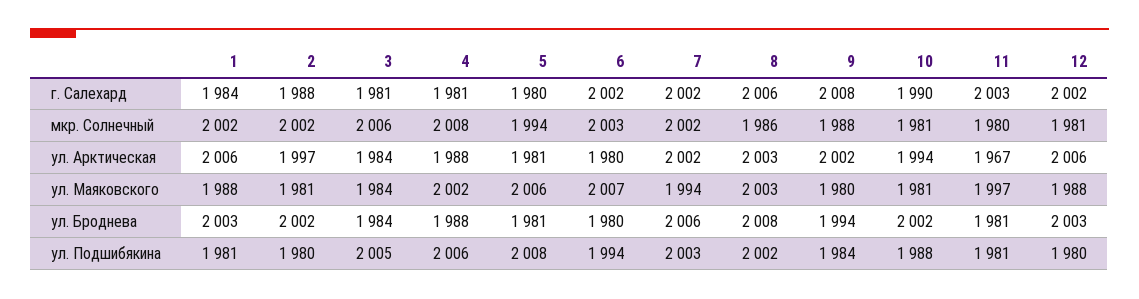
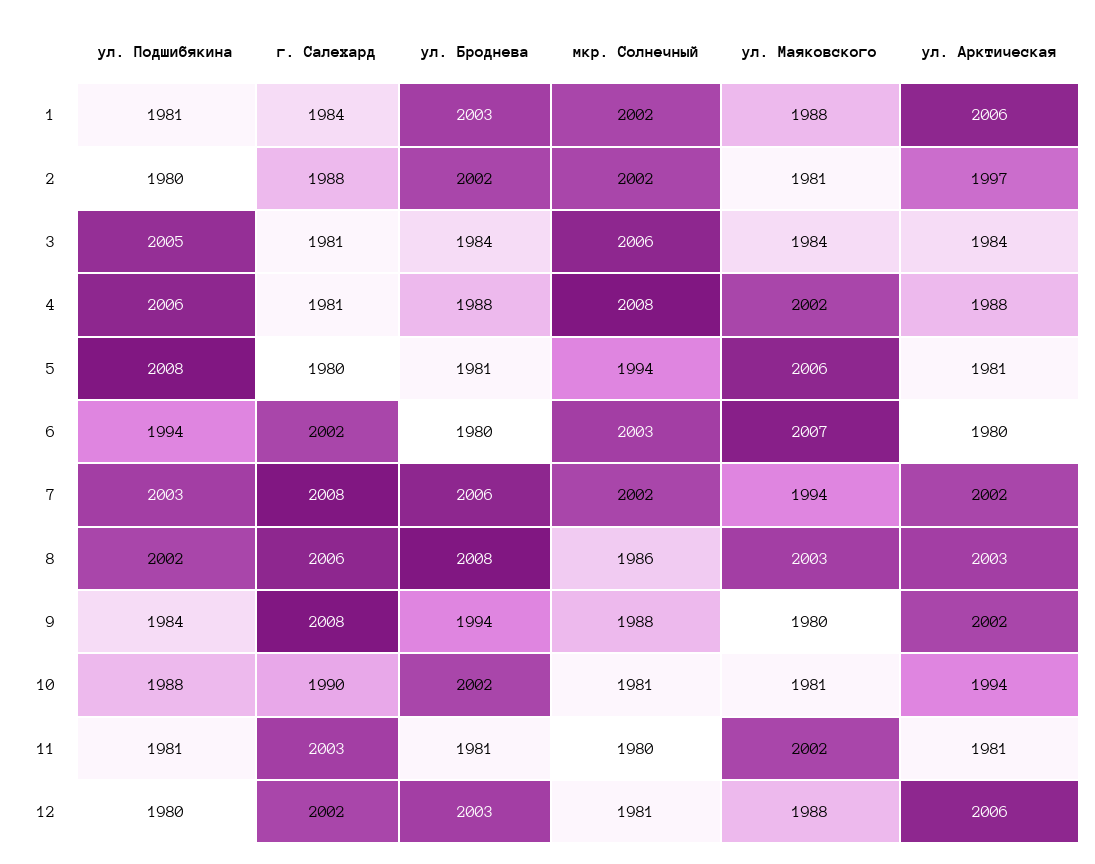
  {
    "1": {
      "г. Салехард": 1984,
      "мкр. Солнечный": 2002,
      "ул. Арктическая": 2006,
      "ул. Маяковского": 1988,
      "ул. Броднева": 2003,
      "ул. Подшибякина": 1981
    },
    "2": {
      "г. Салехард": 1988,
      "мкр. Солнечный": 2002,
      "ул. Арктическая": 1997,
      "ул. Маяковского": 1981,
      "ул. Броднева": 2002,
      "ул. Подшибякина": 1980
    },
    "3": {
      "г. Салехард": 1981,
      "мкр. Солнечный": 2006,
      "ул. Арктическая": 1984,
      "ул. Маяковского": 1984,
      "ул. Броднева": 1984,
      "ул. Подшибякина": 2005
    },
    "4": {
      "г. Салехард": 1981,
      "мкр. Солнечный": 2008,
      "ул. Арктическая": 1988,
      "ул. Маяковского": 2002,
      "ул. Броднева": 1988,
      "ул. Подшибякина": 2006
    },
    "5": {
      "г. Салехард": 1980,
      "мкр. Солнечный": 1994,
      "ул. Арктическая": 1981,
      "ул. Маяковского": 2006,
      "ул. Броднева": 1981,
      "ул. Подшибякина": 2008
    },
    "6": {
      "г. Салехард": 2002,
      "мкр. Солнечный": 2003,
      "ул. Арктическая": 1980,
      "ул. Маяковского": 2007,
      "ул. Броднева": 1980,
      "ул. Подшибякина": 1994
    },
    "7": {
-     "г. Салехард": 2002,
+     "г. Салехард": 2008,
      "мкр. Солнечный": 2002,
      "ул. Арктическая": 2002,
      "ул. Маяковского": 1994,
      "ул. Броднева": 2006,
      "ул. Подшибякина": 2003
    },
    "8": {
      "г. Салехард": 2006,
      "мкр. Солнечный": 1986,
      "ул. Арктическая": 2003,
      "ул. Маяковского": 2003,
      "ул. Броднева": 2008,
      "ул. Подшибякина": 2002
    },
    "9": {
      "г. Салехард": 2008,
      "мкр. Солнечный": 1988,
      "ул. Арктическая": 2002,
      "ул. Маяковского": 1980,
      "ул. Броднева": 1994,
      "ул. Подшибякина": 1984
    },
    "10": {
      "г. Салехард": 1990,
      "мкр. Солнечный": 1981,
      "ул. Арктическая": 1994,
      "ул. Маяковского": 1981,
      "ул. Броднева": 2002,
      "ул. Подшибякина": 1988
    },
    "11": {
      "г. Салехард": 2003,
      "мкр. Солнечный": 1980,
-     "ул. Арктическая": 1967,
+     "ул. Арктическая": 1981,
-     "ул. Маяковского": 1997,
+     "ул. Маяковского": 2002,
      "ул. Броднева": 1981,
      "ул. Подшибякина": 1981
    },
    "12": {
      "г. Салехард": 2002,
      "мкр. Солнечный": 1981,
      "ул. Арктическая": 2006,
      "ул. Маяковского": 1988,
      "ул. Броднева": 2003,
      "ул. Подшибякина": 1980
    }
  }

